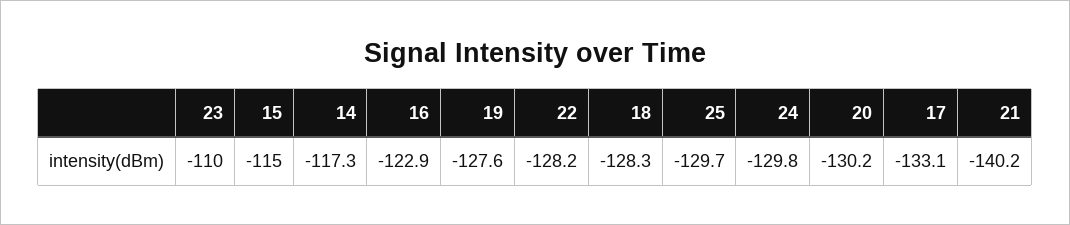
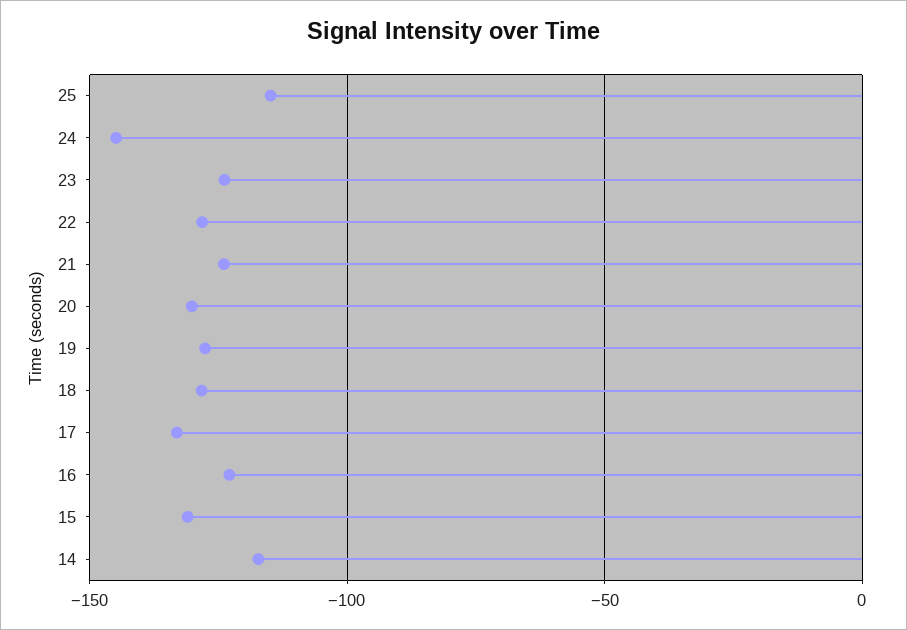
  {
-   "23": -110,
+   "23": -125,
-   "15": -115,
+   "15": -130,
    "14": -117.3,
    "16": -122.9,
    "19": -127.6,
    "22": -128.2,
    "18": -128.3,
-   "25": -129.7,
+   "25": -115,
-   "24": -129.8,
+   "24": -145,
    "20": -130.2,
    "17": -133.1,
-   "21": -140.2
+   "21": -125
  }

